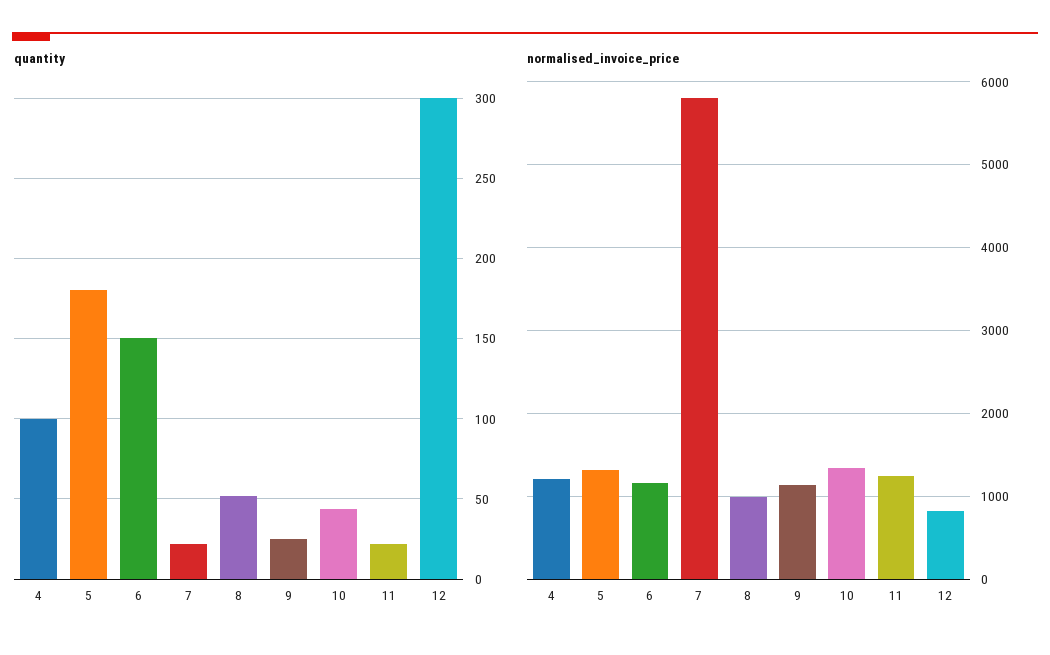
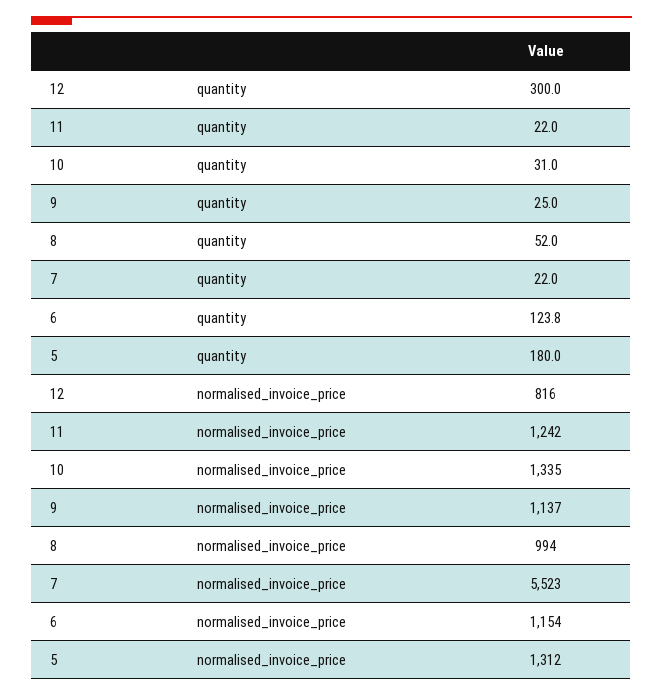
  {
    "quantity": {
-     "4": 100,
      "5": 180,
-     "6": 150,
+     "6": 123.8,
      "7": 22,
      "8": 52,
      "9": 25,
-     "10": 45,
+     "10": 31,
      "11": 22,
      "12": 300
    },
    "normalised_invoice_price": {
-     "4": 1200,
      "5": 1312,
      "6": 1154,
-     "7": 5800,
+     "7": 5523,
      "8": 994,
      "9": 1137,
      "10": 1335,
      "11": 1242,
      "12": 816
    }
  }

